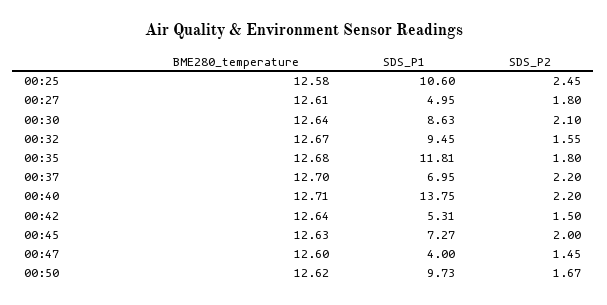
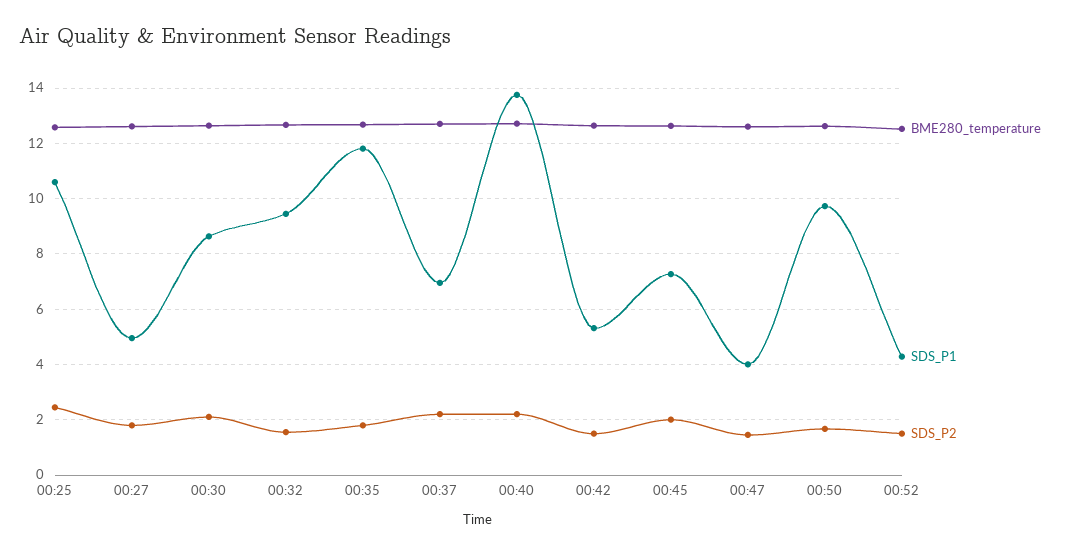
  {
    "BME280_temperature": {
      "00:25": 12.58,
      "00:27": 12.61,
      "00:30": 12.64,
      "00:32": 12.67,
      "00:35": 12.68,
      "00:37": 12.7,
      "00:40": 12.71,
      "00:42": 12.64,
      "00:45": 12.63,
      "00:47": 12.6,
-     "00:50": 12.62
+     "00:50": 12.62,
+     "00:52": 12.5
    },
    "SDS_P1": {
      "00:25": 10.6,
      "00:27": 4.95,
      "00:30": 8.63,
      "00:32": 9.45,
      "00:35": 11.81,
      "00:37": 6.95,
      "00:40": 13.75,
      "00:42": 5.31,
      "00:45": 7.27,
      "00:47": 4,
-     "00:50": 9.73
+     "00:50": 9.73,
+     "00:52": 4.25
    },
    "SDS_P2": {
      "00:25": 2.45,
      "00:27": 1.8,
      "00:30": 2.1,
      "00:32": 1.55,
      "00:35": 1.8,
      "00:37": 2.2,
      "00:40": 2.2,
      "00:42": 1.5,
      "00:45": 2,
      "00:47": 1.45,
-     "00:50": 1.67
+     "00:50": 1.67,
+     "00:52": 1.5
    }
  }

